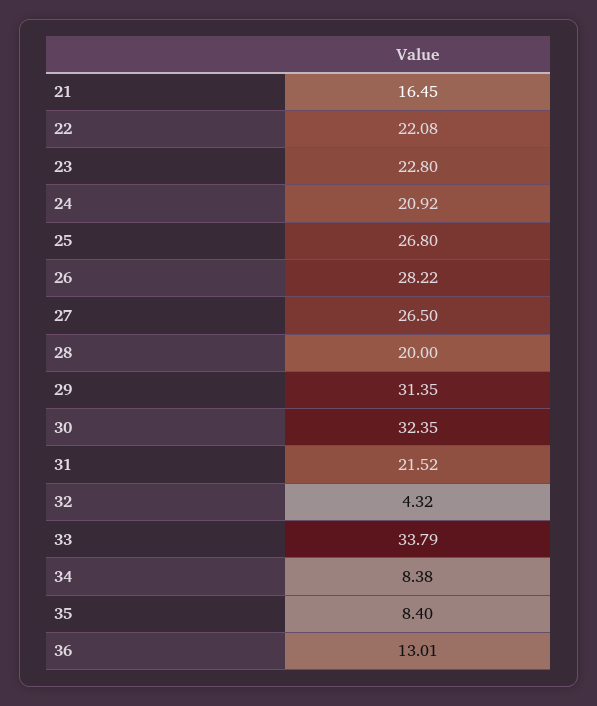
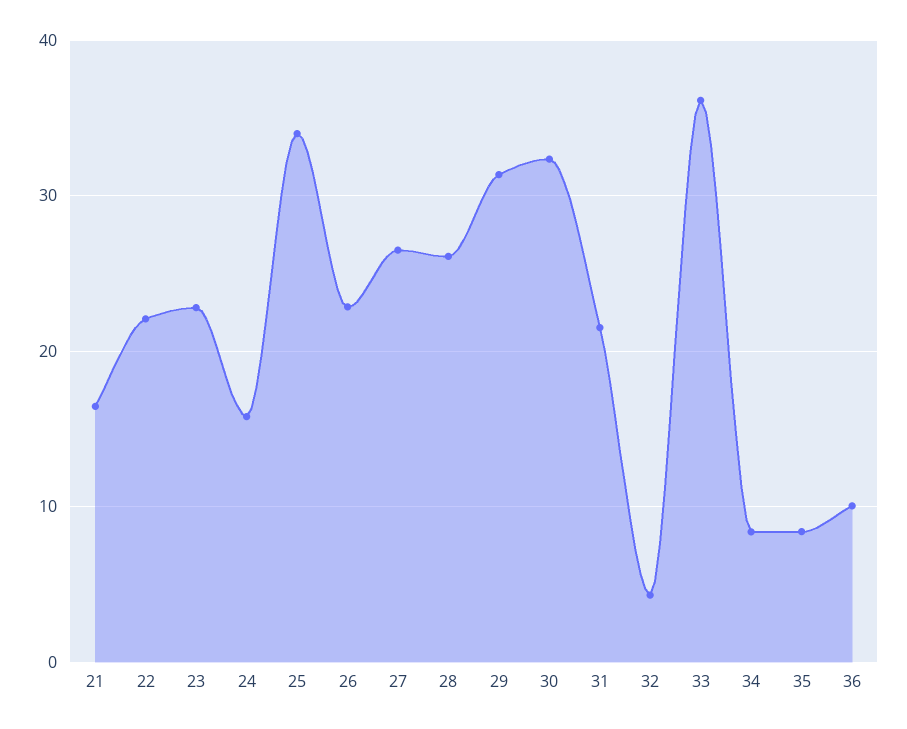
  {
    "21": 16.45,
    "22": 22.08,
    "23": 22.8,
-   "24": 20.92,
+   "24": 16,
-   "25": 26.8,
+   "25": 34,
-   "26": 28.22,
+   "26": 23,
    "27": 26.5,
-   "28": 20,
+   "28": 26,
    "29": 31.35,
    "30": 32.35,
    "31": 21.52,
    "32": 4.32,
-   "33": 33.79,
+   "33": 36,
    "34": 8.38,
    "35": 8.4,
-   "36": 13.01
+   "36": 10
  }

